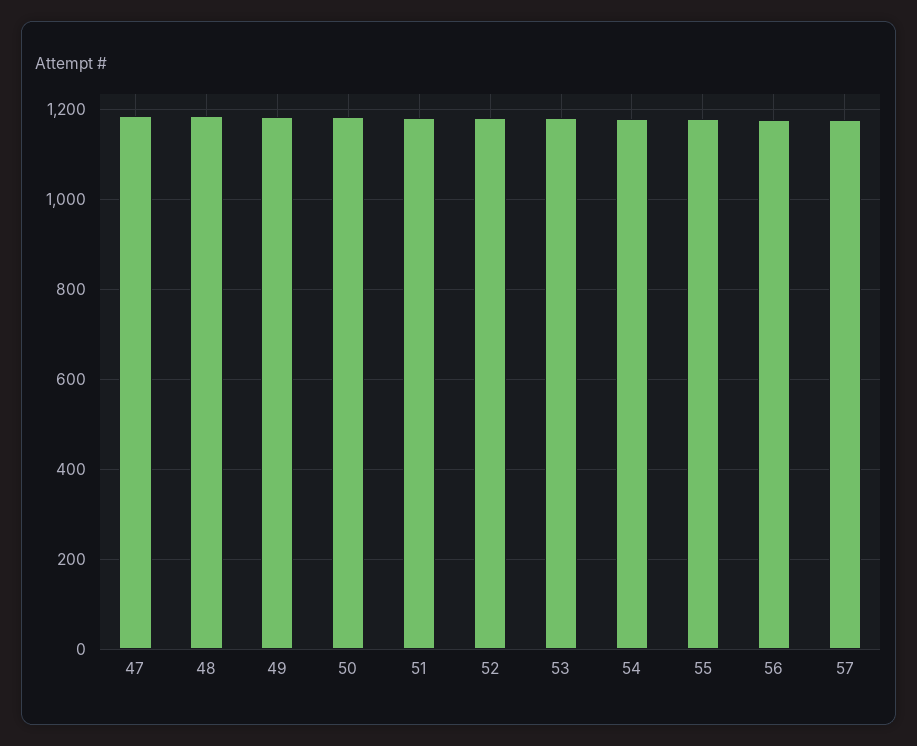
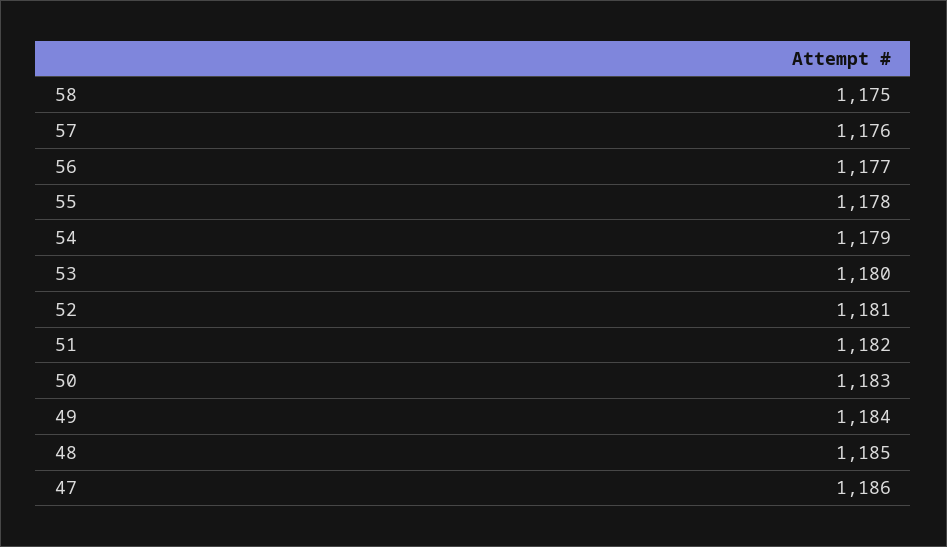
  {
    "47": 1186,
    "48": 1185,
    "49": 1184,
    "50": 1183,
    "51": 1182,
    "52": 1181,
    "53": 1180,
    "54": 1179,
    "55": 1178,
    "56": 1177,
-   "57": 1176
+   "57": 1176,
+   "58": 1175
  }

